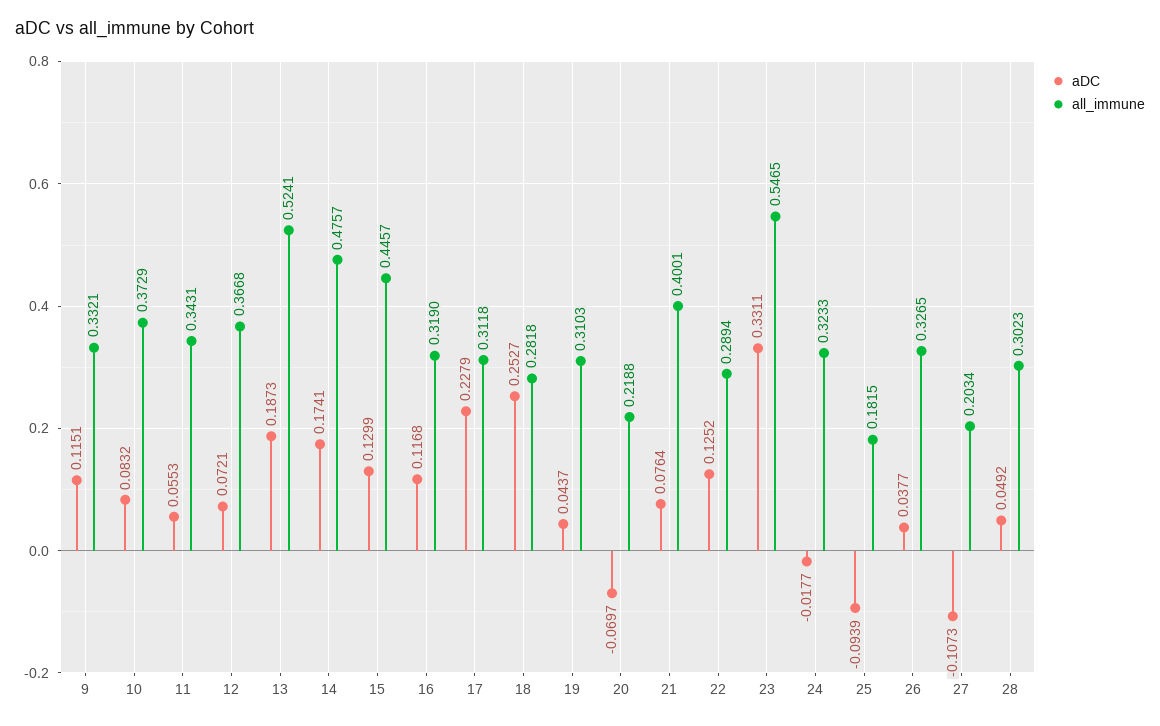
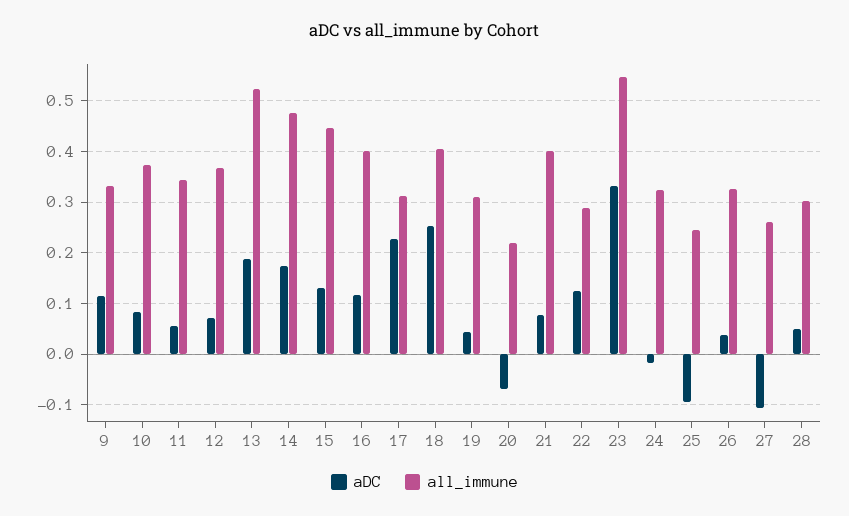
  {
    "aDC": {
      "9": 0.1151,
      "10": 0.0832,
      "11": 0.0553,
      "12": 0.0721,
      "13": 0.1873,
      "14": 0.1741,
      "15": 0.1299,
      "16": 0.1168,
      "17": 0.2279,
      "18": 0.2527,
      "19": 0.0437,
      "20": -0.0697,
      "21": 0.0764,
      "22": 0.1252,
      "23": 0.3311,
      "24": -0.0177,
      "25": -0.0939,
      "26": 0.0377,
      "27": -0.1073,
      "28": 0.0492
    },
    "all_immune": {
      "9": 0.3321,
      "10": 0.3729,
      "11": 0.3431,
      "12": 0.3668,
      "13": 0.5241,
      "14": 0.4757,
      "15": 0.4457,
-     "16": 0.319,
+     "16": 0.4,
      "17": 0.3118,
-     "18": 0.2818,
+     "18": 0.4,
      "19": 0.3103,
      "20": 0.2188,
      "21": 0.4001,
      "22": 0.2894,
      "23": 0.5465,
      "24": 0.3233,
-     "25": 0.1815,
+     "25": 0.24,
      "26": 0.3265,
-     "27": 0.2034,
+     "27": 0.26,
      "28": 0.3023
    }
  }

